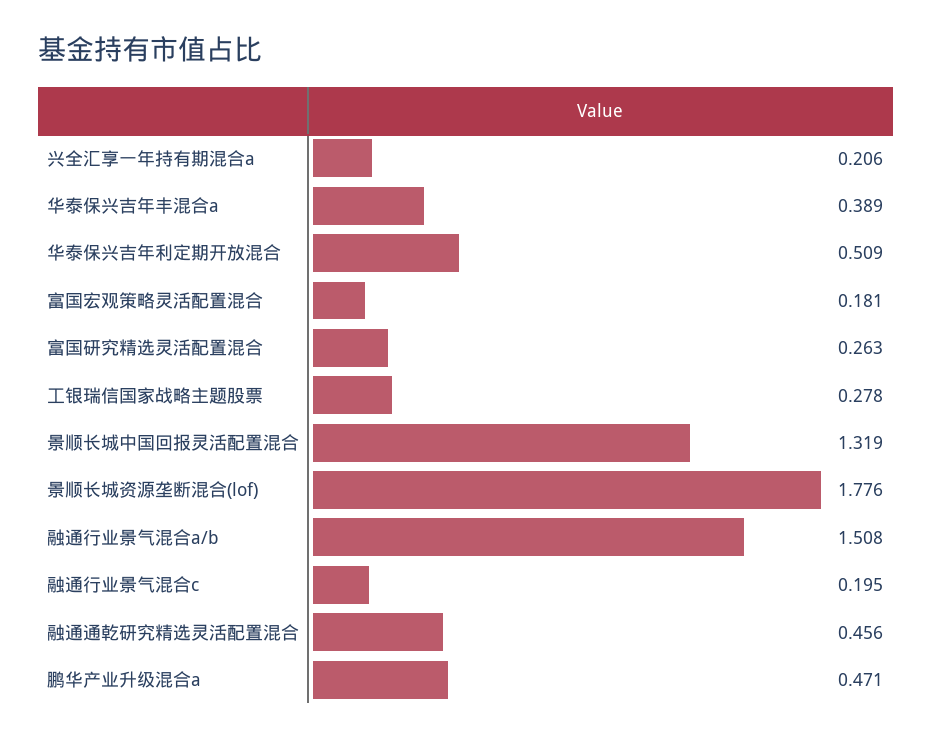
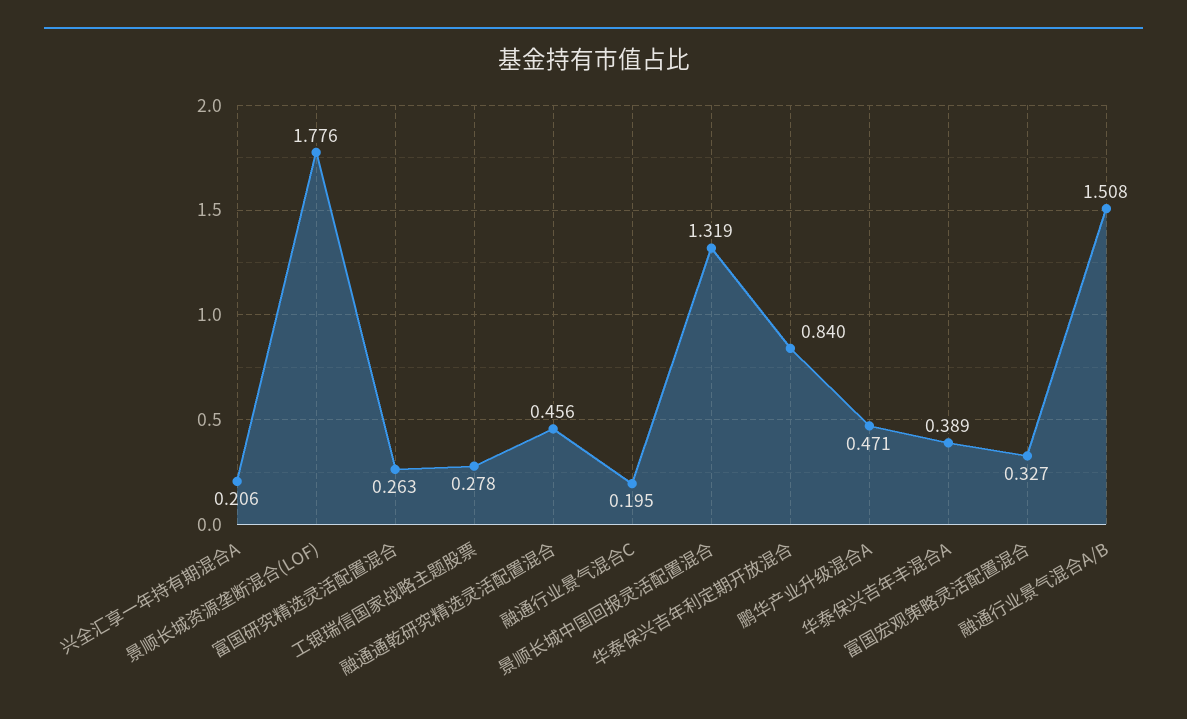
  {
    "兴全汇享一年持有期混合a": 0.206,
    "华泰保兴吉年丰混合a": 0.389,
-   "华泰保兴吉年利定期开放混合": 0.509,
+   "华泰保兴吉年利定期开放混合": 0.84,
-   "富国宏观策略灵活配置混合": 0.181,
+   "富国宏观策略灵活配置混合": 0.327,
    "富国研究精选灵活配置混合": 0.263,
    "工银瑞信国家战略主题股票": 0.278,
    "景顺长城中国回报灵活配置混合": 1.319,
    "景顺长城资源垄断混合(lof)": 1.776,
    "融通行业景气混合a/b": 1.508,
    "融通行业景气混合c": 0.195,
    "融通通乾研究精选灵活配置混合": 0.456,
    "鹏华产业升级混合a": 0.471
  }

